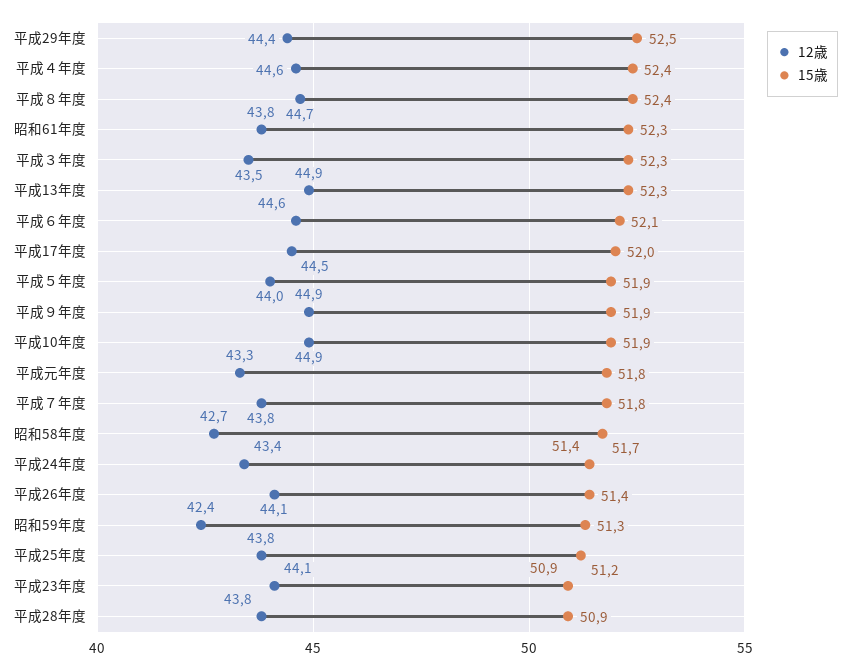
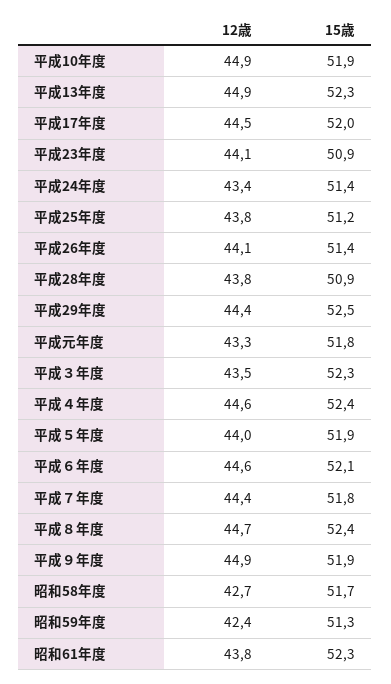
  {
    "12歳": {
      "平成29年度": 44.4,
      "平成４年度": 44.6,
      "平成８年度": 44.7,
      "昭和61年度": 43.8,
      "平成３年度": 43.5,
      "平成13年度": 44.9,
      "平成６年度": 44.6,
      "平成17年度": 44.5,
      "平成５年度": 44,
      "平成９年度": 44.9,
      "平成10年度": 44.9,
      "平成元年度": 43.3,
-     "平成７年度": 43.8,
+     "平成７年度": 44.4,
      "昭和58年度": 42.7,
      "平成24年度": 43.4,
      "平成26年度": 44.1,
      "昭和59年度": 42.4,
      "平成25年度": 43.8,
      "平成23年度": 44.1,
      "平成28年度": 43.8
    },
    "15歳": {
      "平成29年度": 52.5,
      "平成４年度": 52.4,
      "平成８年度": 52.4,
      "昭和61年度": 52.3,
      "平成３年度": 52.3,
      "平成13年度": 52.3,
      "平成６年度": 52.1,
      "平成17年度": 52,
      "平成５年度": 51.9,
      "平成９年度": 51.9,
      "平成10年度": 51.9,
      "平成元年度": 51.8,
      "平成７年度": 51.8,
      "昭和58年度": 51.7,
      "平成24年度": 51.4,
      "平成26年度": 51.4,
      "昭和59年度": 51.3,
      "平成25年度": 51.2,
      "平成23年度": 50.9,
      "平成28年度": 50.9
    }
  }

